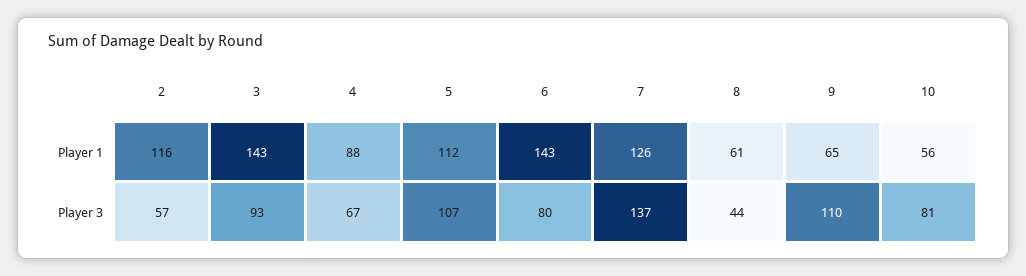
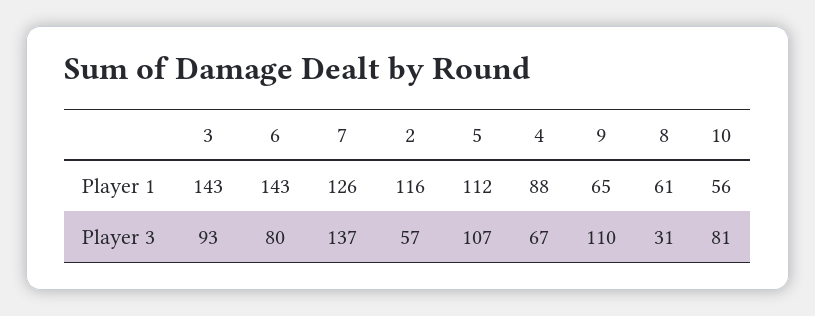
  {
    "2": {
      "Player 1": 116,
      "Player 3": 57
    },
    "3": {
      "Player 1": 143,
      "Player 3": 93
    },
    "4": {
      "Player 1": 88,
      "Player 3": 67
    },
    "5": {
      "Player 1": 112,
      "Player 3": 107
    },
    "6": {
      "Player 1": 143,
      "Player 3": 80
    },
    "7": {
      "Player 1": 126,
      "Player 3": 137
    },
    "8": {
      "Player 1": 61,
-     "Player 3": 44
+     "Player 3": 31
    },
    "9": {
      "Player 1": 65,
      "Player 3": 110
    },
    "10": {
      "Player 1": 56,
      "Player 3": 81
    }
  }

